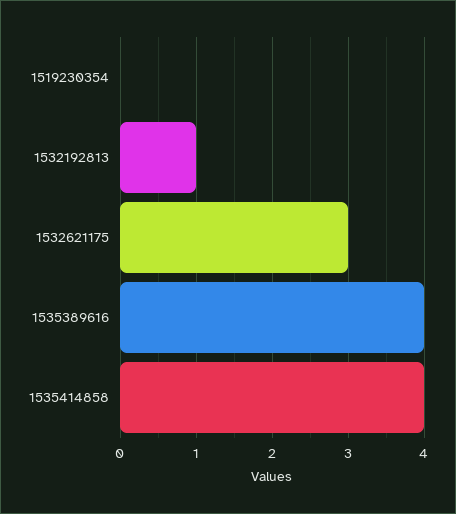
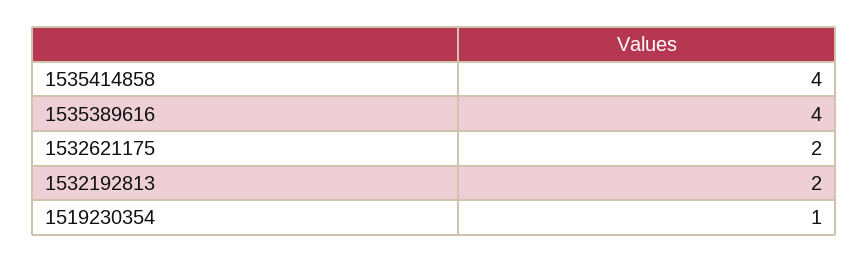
  {
-   "1519230354": 0,
+   "1519230354": 1,
-   "1532192813": 1,
+   "1532192813": 2,
-   "1532621175": 3,
+   "1532621175": 2,
    "1535389616": 4,
    "1535414858": 4
  }

